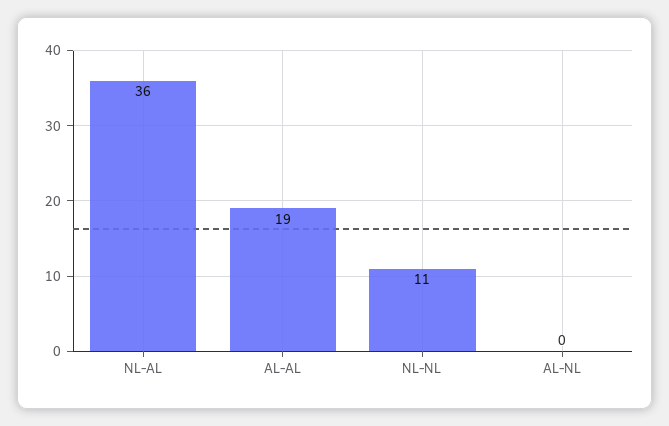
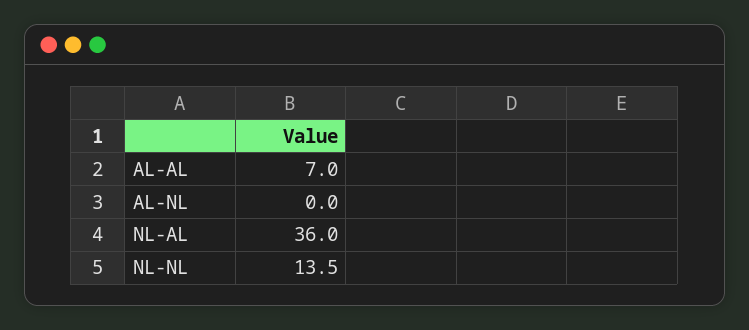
  {
    "NL-AL": 36,
-   "AL-AL": 19,
+   "AL-AL": 7,
-   "NL-NL": 11,
+   "NL-NL": 13.5,
    "AL-NL": 0
  }

